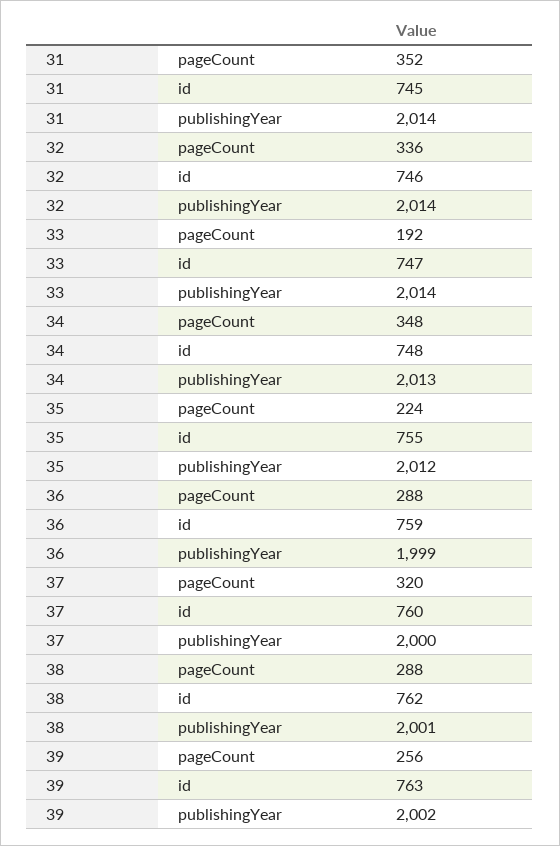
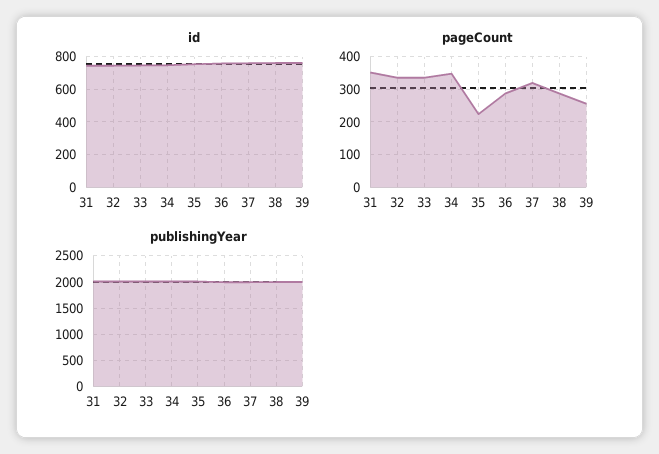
  {
    "pageCount": {
      "31": 352,
      "32": 336,
-     "33": 192,
+     "33": 340,
      "34": 348,
      "35": 224,
      "36": 288,
      "37": 320,
      "38": 288,
      "39": 256
    },
    "id": {
      "31": 745,
      "32": 746,
      "33": 747,
      "34": 748,
      "35": 755,
      "36": 759,
      "37": 760,
      "38": 762,
      "39": 763
    },
    "publishingYear": {
      "31": 2014,
      "32": 2014,
      "33": 2014,
      "34": 2013,
      "35": 2012,
      "36": 1999,
      "37": 2000,
      "38": 2001,
      "39": 2002
    }
  }

